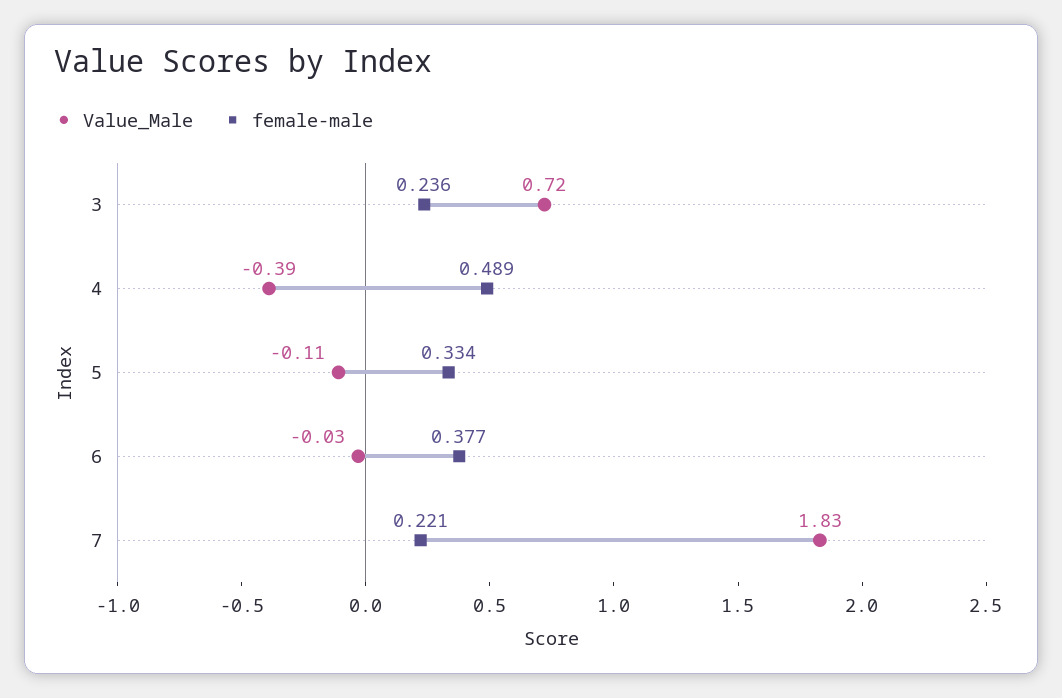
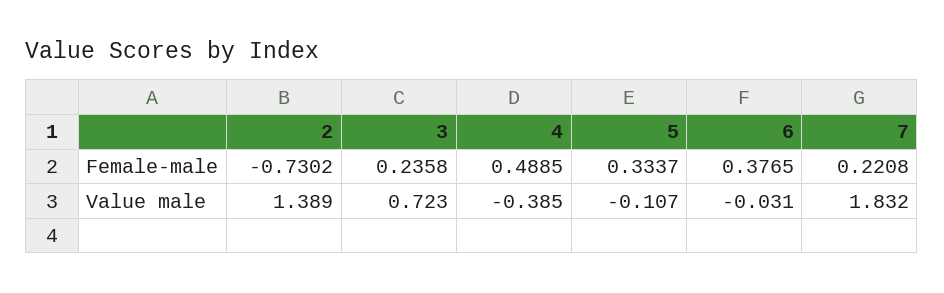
  {
    "Value_Male": {
      "3": 0.723,
      "4": -0.385,
      "5": -0.107,
      "6": -0.031,
-     "7": 1.832
+     "7": 1.832,
+     "2": 1.389
    },
    "female-male": {
      "3": 0.2358,
      "4": 0.4885,
      "5": 0.3337,
      "6": 0.3765,
-     "7": 0.2208
+     "7": 0.2208,
+     "2": -0.7302
    }
  }

